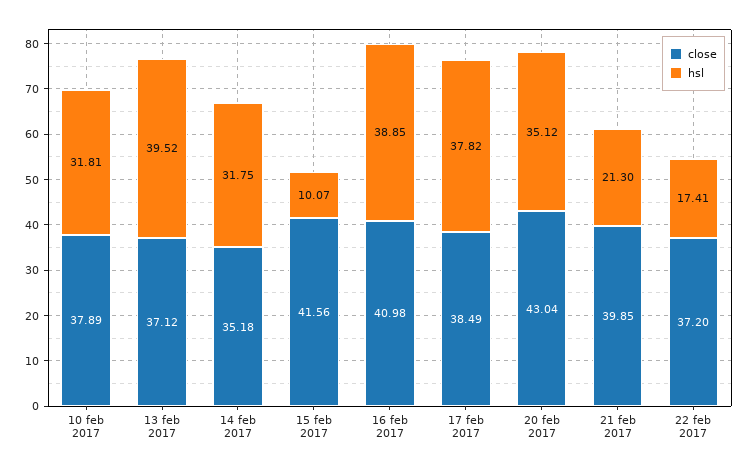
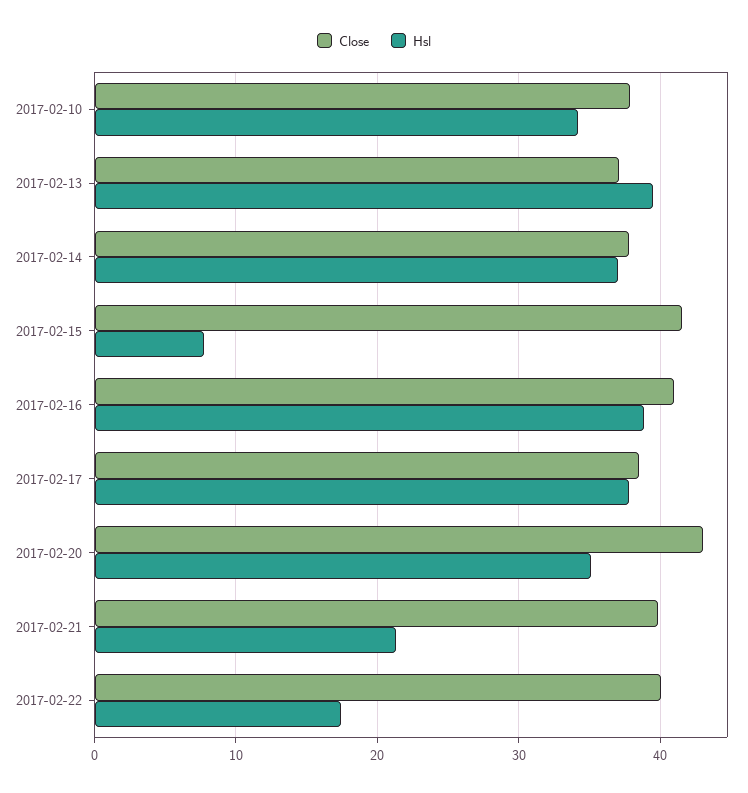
  {
    "close": {
      "10 feb 2017": 37.89,
      "13 feb 2017": 37.12,
-     "14 feb 2017": 35.18,
+     "14 feb 2017": 38,
      "15 feb 2017": 41.56,
      "16 feb 2017": 40.98,
      "17 feb 2017": 38.49,
      "20 feb 2017": 43.04,
      "21 feb 2017": 39.85,
-     "22 feb 2017": 37.2
+     "22 feb 2017": 40
    },
    "hsl": {
-     "10 feb 2017": 31.81,
+     "10 feb 2017": 34,
      "13 feb 2017": 39.52,
-     "14 feb 2017": 31.75,
+     "14 feb 2017": 37,
-     "15 feb 2017": 10.07,
+     "15 feb 2017": 8,
      "16 feb 2017": 38.85,
      "17 feb 2017": 37.82,
      "20 feb 2017": 35.12,
      "21 feb 2017": 21.3,
      "22 feb 2017": 17.41
    }
  }

